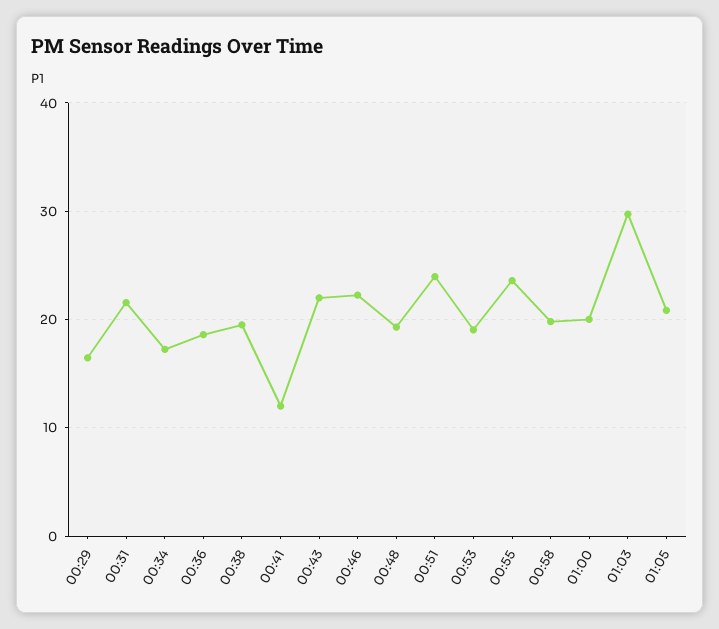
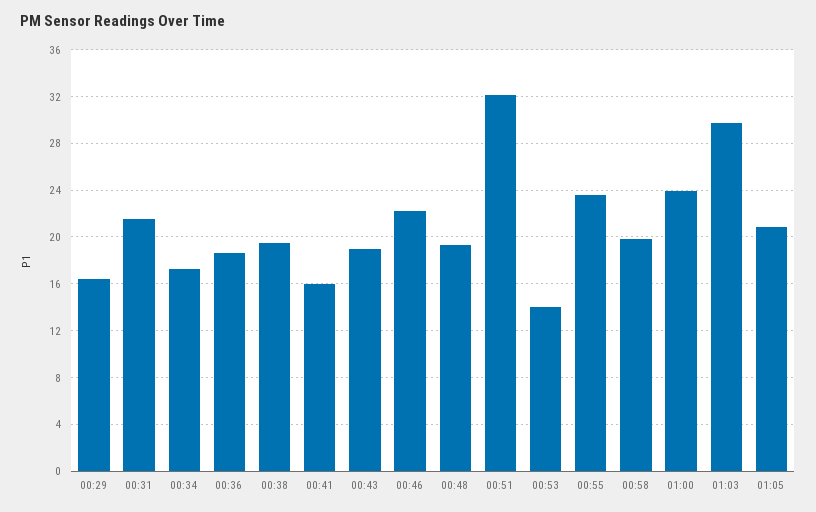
  {
    "00:29": 16,
    "00:31": 22,
    "00:34": 17,
    "00:36": 19,
    "00:38": 20,
-   "00:41": 12,
+   "00:41": 16,
-   "00:43": 22,
+   "00:43": 19,
    "00:46": 22,
    "00:48": 19,
-   "00:51": 24,
+   "00:51": 32,
-   "00:53": 19,
+   "00:53": 14,
    "00:55": 24,
    "00:58": 20,
-   "01:00": 20,
+   "01:00": 24,
    "01:03": 30,
    "01:05": 21
  }

